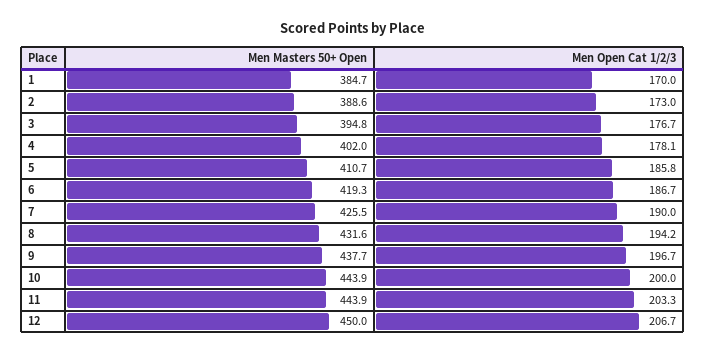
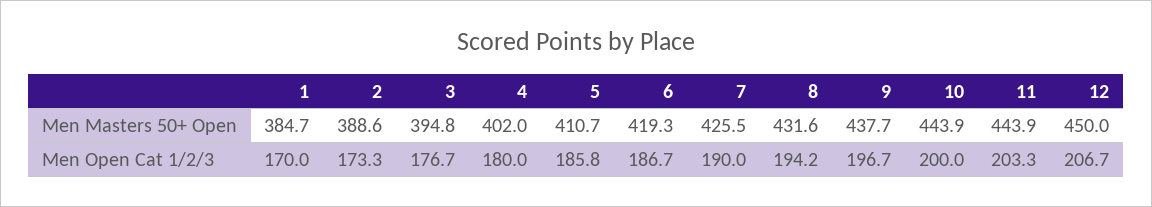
  {
    "Men Masters 50+ Open": {
      "1": 384.7,
      "2": 388.6,
      "3": 394.8,
      "4": 402,
      "5": 410.7,
      "6": 419.3,
      "7": 425.5,
      "8": 431.6,
      "9": 437.7,
      "10": 443.9,
      "11": 443.9,
      "12": 450
    },
    "Men Open Cat 1/2/3": {
      "1": 170,
-     "2": 173,
+     "2": 173.3,
      "3": 176.7,
-     "4": 178.1,
+     "4": 180,
      "5": 185.8,
      "6": 186.7,
      "7": 190,
      "8": 194.2,
      "9": 196.7,
      "10": 200,
      "11": 203.3,
      "12": 206.7
    }
  }

